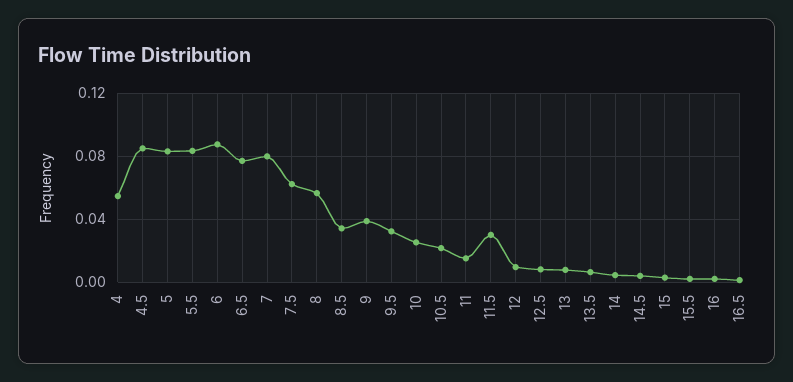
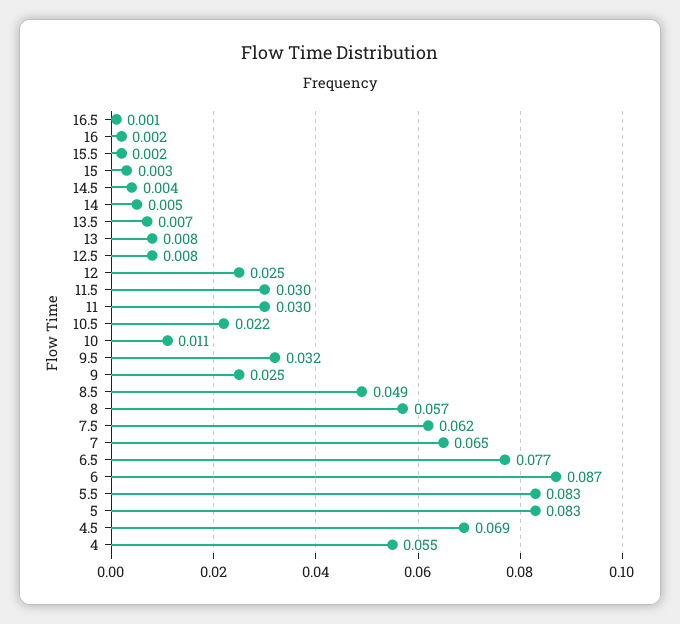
  {
    "4": 0.055,
-   "4.5": 0.085,
+   "4.5": 0.069,
    "5": 0.083,
    "5.5": 0.083,
    "6": 0.087,
    "6.5": 0.077,
-   "7": 0.08,
+   "7": 0.065,
    "7.5": 0.062,
    "8": 0.057,
-   "8.5": 0.035,
+   "8.5": 0.049,
-   "9": 0.04,
+   "9": 0.025,
    "9.5": 0.032,
-   "10": 0.025,
+   "10": 0.011,
    "10.5": 0.022,
-   "11": 0.015,
+   "11": 0.03,
    "11.5": 0.03,
-   "12": 0.01,
+   "12": 0.025,
    "12.5": 0.008,
    "13": 0.008,
    "13.5": 0.007,
    "14": 0.005,
    "14.5": 0.004,
    "15": 0.003,
    "15.5": 0.002,
    "16": 0.002,
    "16.5": 0.001
  }

